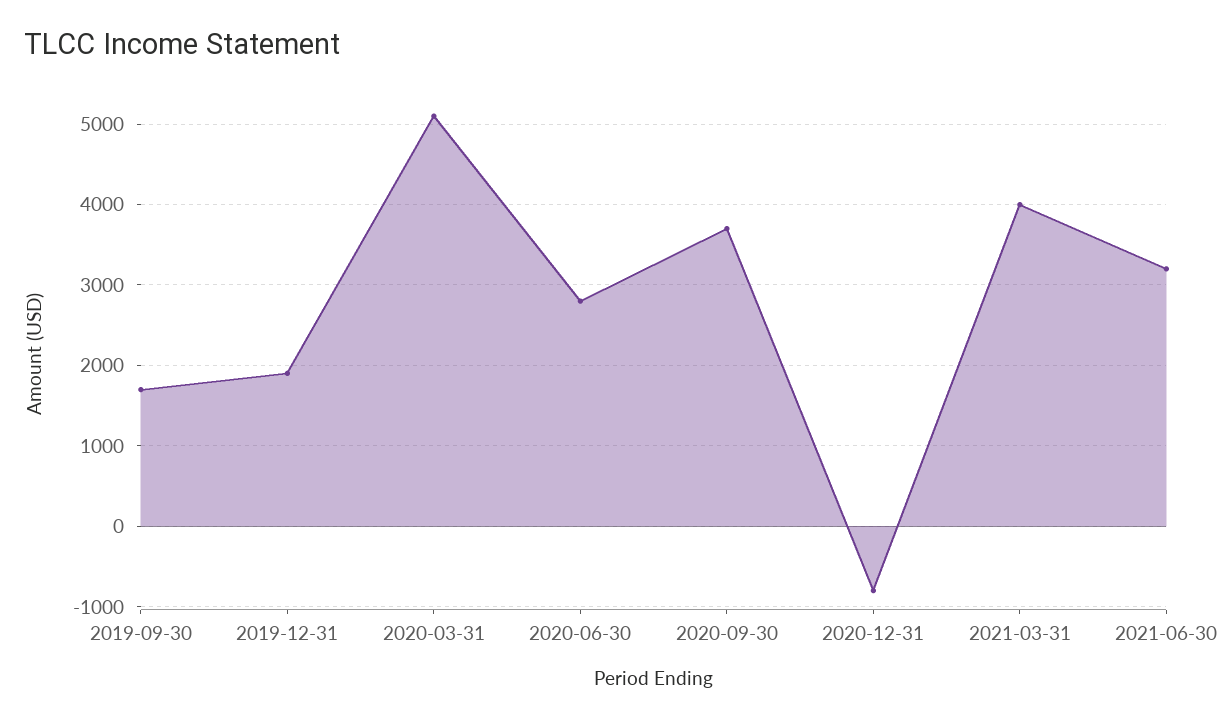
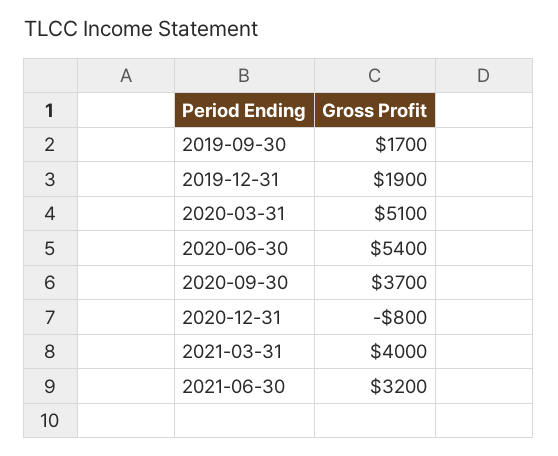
  {
    "2019-09-30": 1700,
    "2019-12-31": 1900,
    "2020-03-31": 5100,
-   "2020-06-30": 2800,
+   "2020-06-30": 5400,
    "2020-09-30": 3700,
    "2020-12-31": -800,
    "2021-03-31": 4000,
    "2021-06-30": 3200
  }

